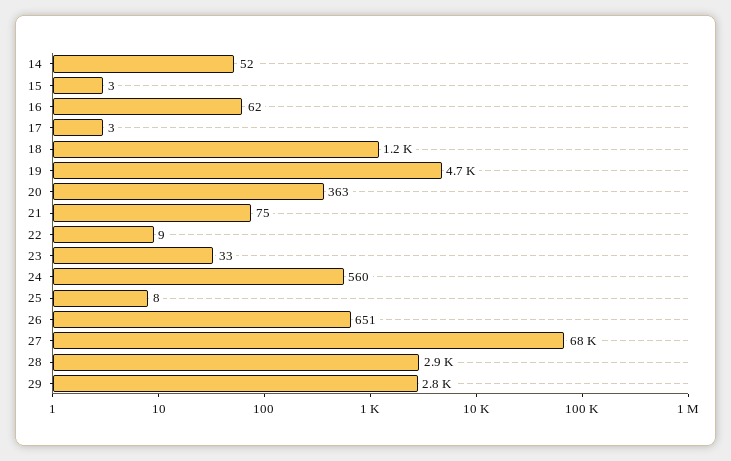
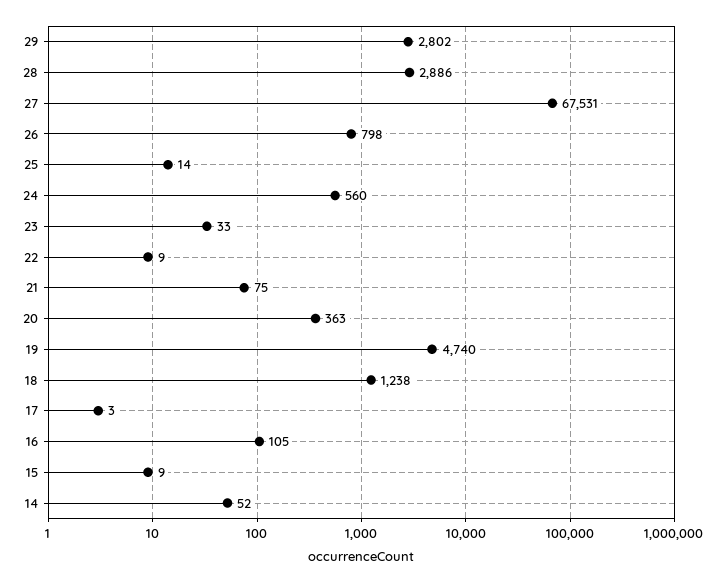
  {
    "14": 52,
-   "15": 3,
+   "15": 9,
-   "16": 62,
+   "16": 105,
    "17": 3,
    "18": 1238,
    "19": 4740,
    "20": 363,
    "21": 75,
    "22": 9,
    "23": 33,
    "24": 560,
-   "25": 8,
+   "25": 14,
-   "26": 651,
+   "26": 798,
    "27": 67531,
    "28": 2886,
    "29": 2802
  }

